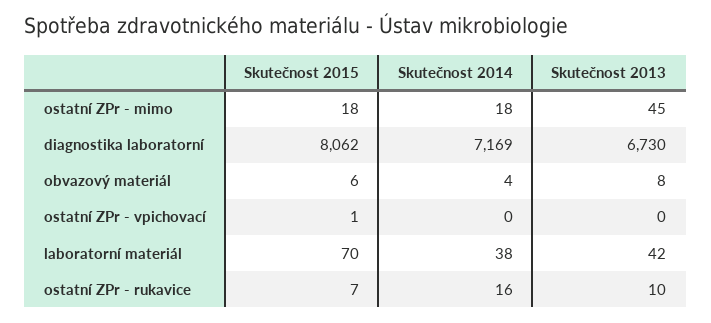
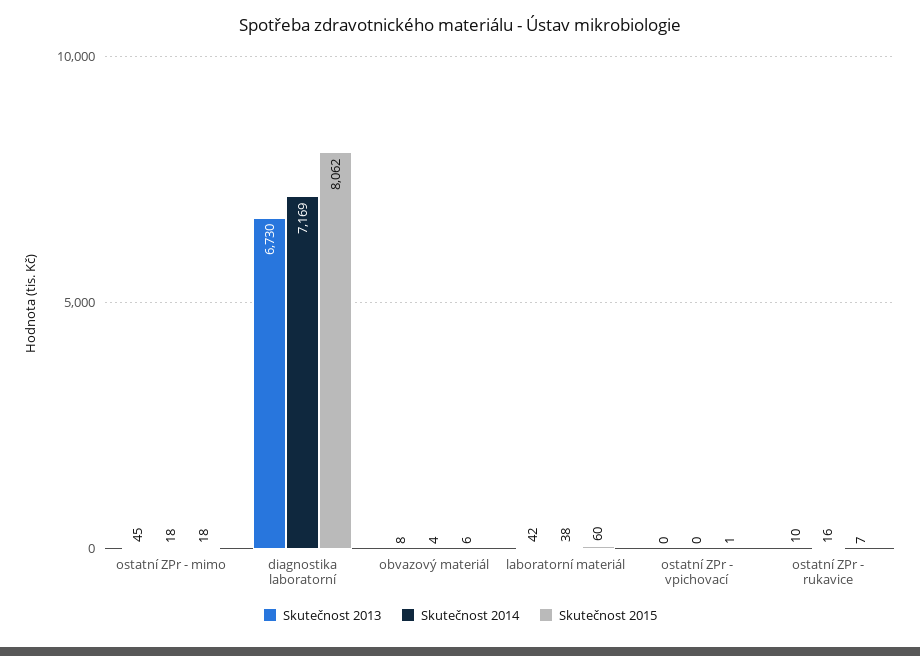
  {
    "Skutečnost 2015": {
      "ostatní ZPr - mimo": 18,
      "diagnostika laboratorní": 8062,
      "obvazový materiál": 6,
      "ostatní ZPr - vpichovací": 1,
-     "laboratorní materiál": 70,
+     "laboratorní materiál": 60,
      "ostatní ZPr - rukavice": 7
    },
    "Skutečnost 2014": {
      "ostatní ZPr - mimo": 18,
      "diagnostika laboratorní": 7169,
      "obvazový materiál": 4,
      "ostatní ZPr - vpichovací": 0,
      "laboratorní materiál": 38,
      "ostatní ZPr - rukavice": 16
    },
    "Skutečnost 2013": {
      "ostatní ZPr - mimo": 45,
      "diagnostika laboratorní": 6730,
      "obvazový materiál": 8,
      "ostatní ZPr - vpichovací": 0,
      "laboratorní materiál": 42,
      "ostatní ZPr - rukavice": 10
    }
  }

